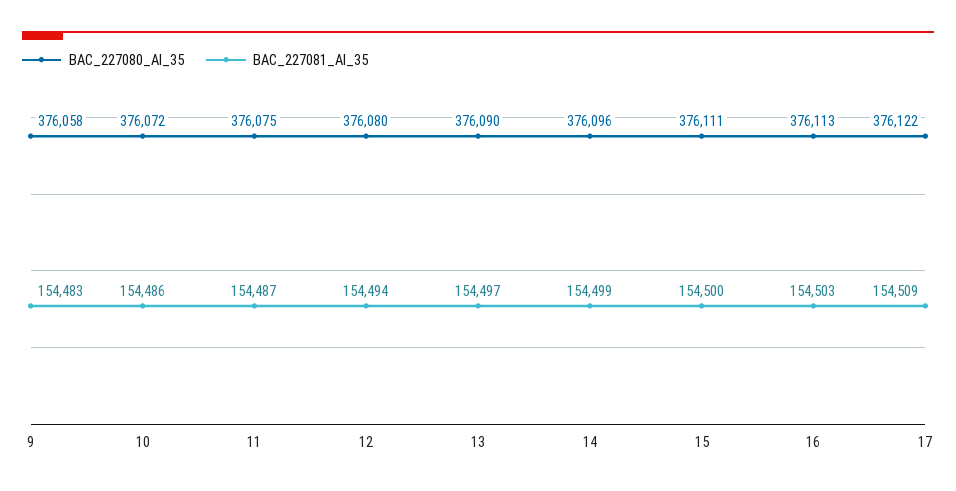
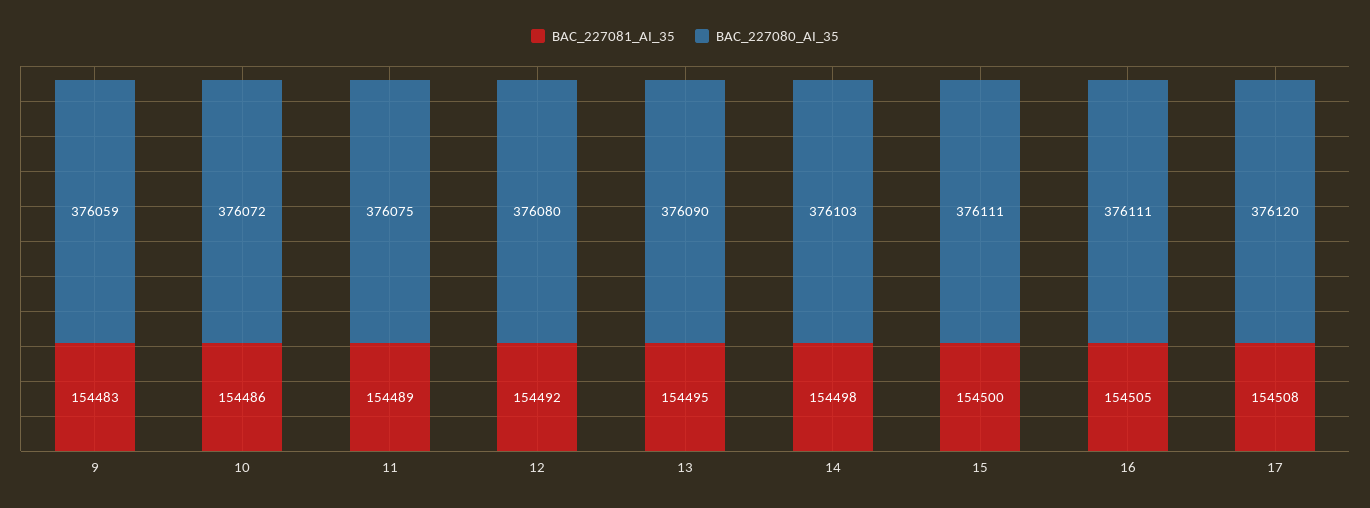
  {
    "BAC_227080_AI_35": {
-     "9": 376058,
+     "9": 376059,
      "10": 376072,
      "11": 376075,
      "12": 376080,
      "13": 376090,
-     "14": 376096,
+     "14": 376103,
      "15": 376111,
-     "16": 376113,
+     "16": 376111,
-     "17": 376122
+     "17": 376120
    },
    "BAC_227081_AI_35": {
      "9": 154483,
      "10": 154486,
-     "11": 154487,
+     "11": 154489,
-     "12": 154494,
+     "12": 154492,
-     "13": 154497,
+     "13": 154495,
-     "14": 154499,
+     "14": 154498,
      "15": 154500,
-     "16": 154503,
+     "16": 154505,
-     "17": 154509
+     "17": 154508
    }
  }

